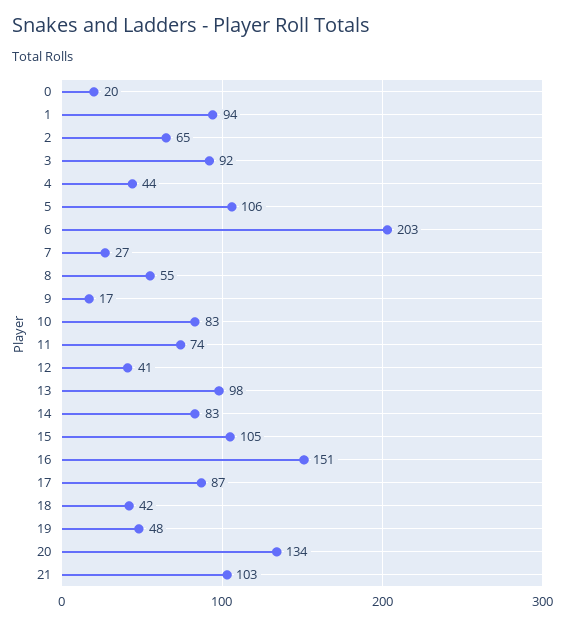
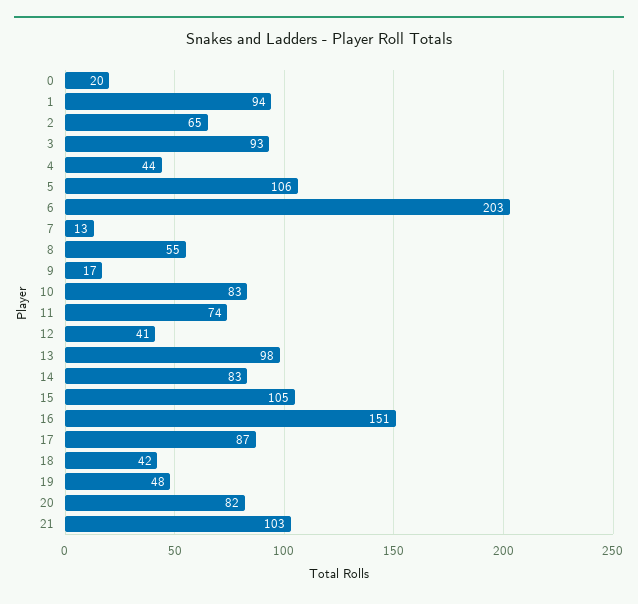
  {
    "0": 20,
    "1": 94,
    "2": 65,
-   "3": 92,
+   "3": 93,
    "4": 44,
    "5": 106,
    "6": 203,
-   "7": 27,
+   "7": 13,
    "8": 55,
    "9": 17,
    "10": 83,
    "11": 74,
    "12": 41,
    "13": 98,
    "14": 83,
    "15": 105,
    "16": 151,
    "17": 87,
    "18": 42,
    "19": 48,
-   "20": 134,
+   "20": 82,
    "21": 103
  }

